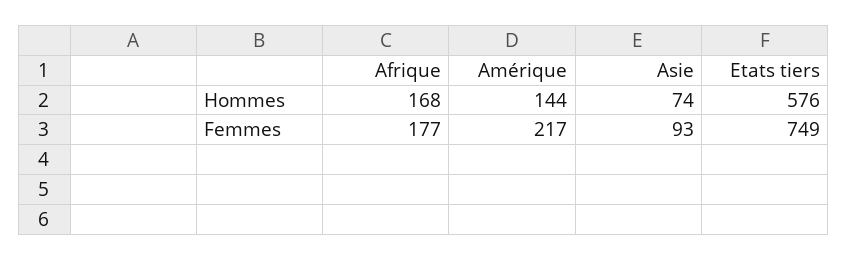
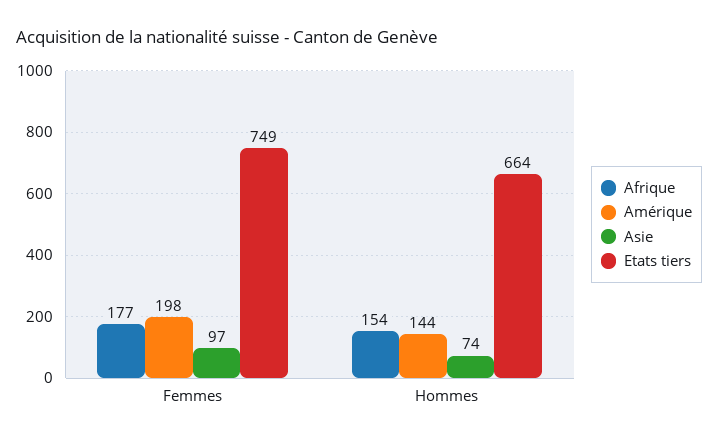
  {
    "Afrique": {
-     "Hommes": 168,
+     "Hommes": 154,
      "Femmes": 177
    },
    "Amérique": {
      "Hommes": 144,
-     "Femmes": 217
+     "Femmes": 198
    },
    "Asie": {
      "Hommes": 74,
-     "Femmes": 93
+     "Femmes": 97
    },
    "Etats tiers": {
-     "Hommes": 576,
+     "Hommes": 664,
      "Femmes": 749
    }
  }

